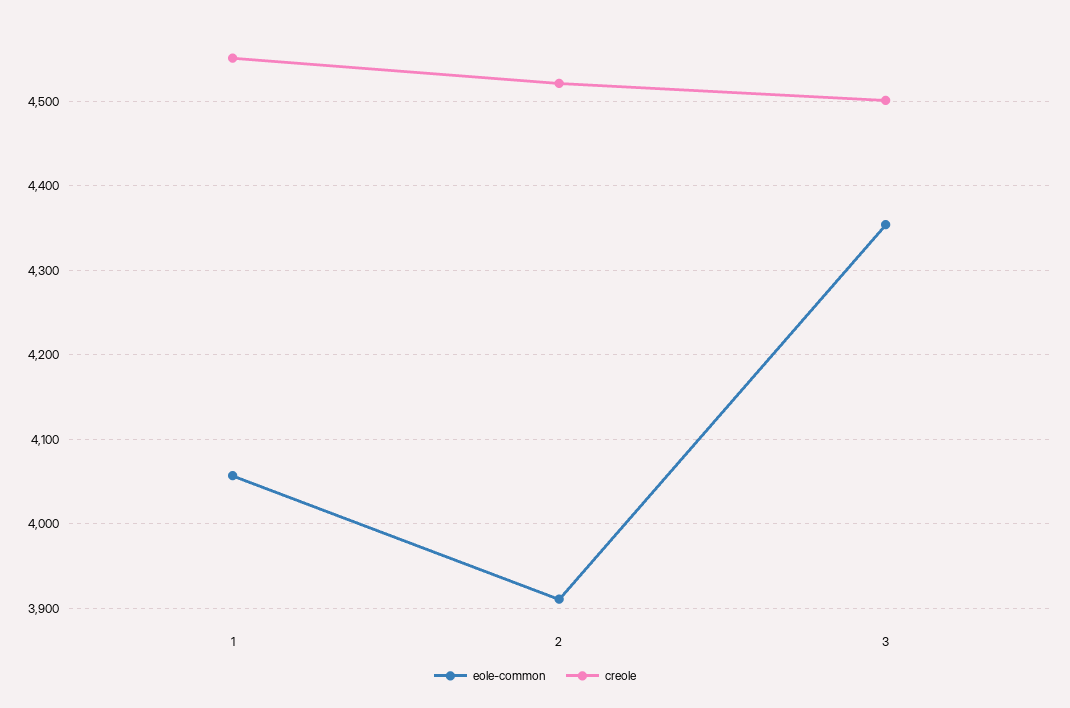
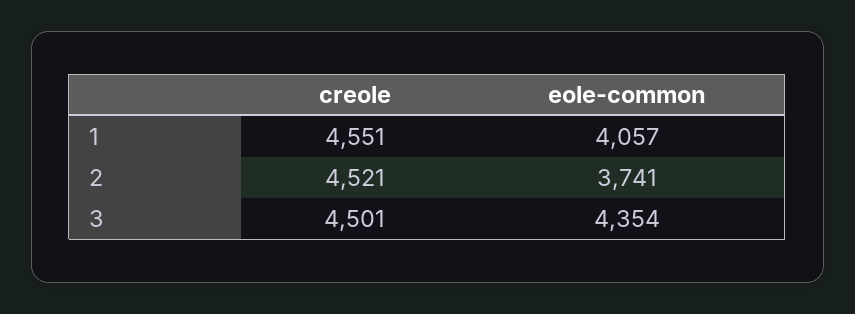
  {
    "eole-common": {
      "1": 4057,
-     "2": 3910,
+     "2": 3741,
      "3": 4354
    },
    "creole": {
      "1": 4551,
      "2": 4521,
      "3": 4501
    }
  }

